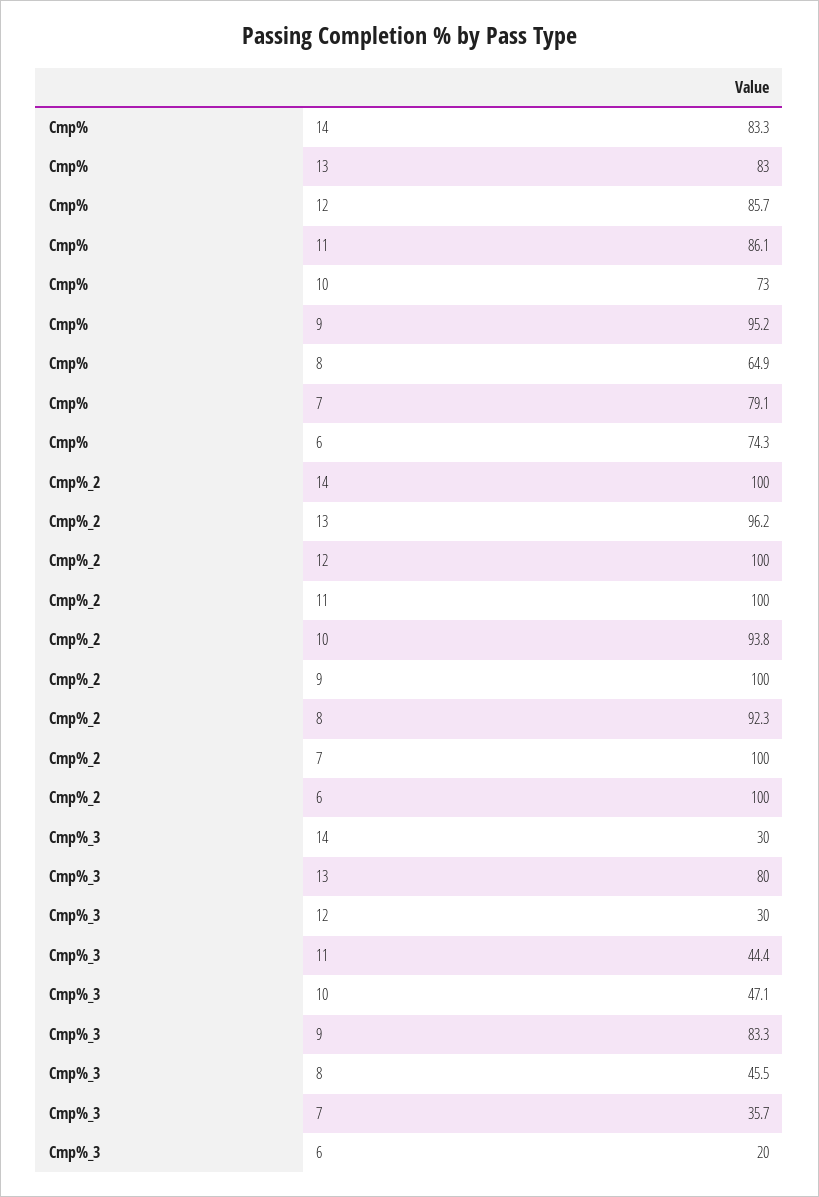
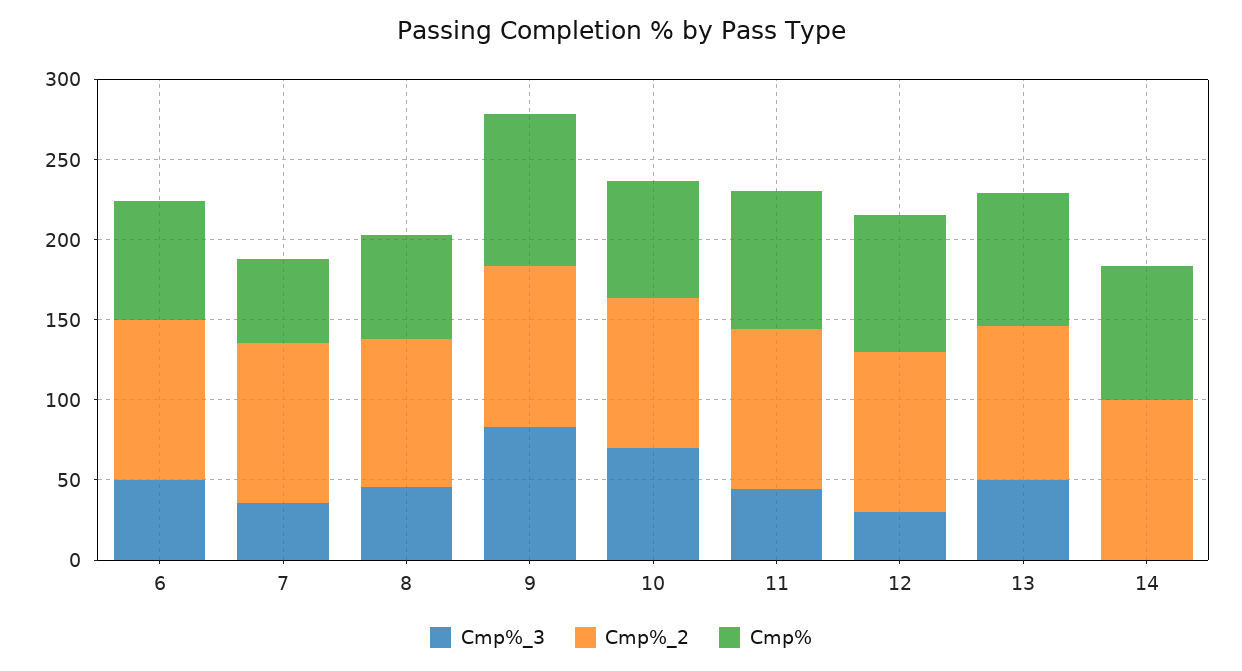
  {
    "Cmp%": {
      "14": 83.3,
      "13": 83,
      "12": 85.7,
      "11": 86.1,
      "10": 73,
      "9": 95.2,
      "8": 64.9,
-     "7": 79.1,
+     "7": 50,
      "6": 74.3
    },
    "Cmp%_2": {
      "14": 100,
      "13": 96.2,
      "12": 100,
      "11": 100,
      "10": 93.8,
      "9": 100,
      "8": 92.3,
      "7": 100,
      "6": 100
    },
    "Cmp%_3": {
-     "14": 30,
+     "14": 0,
-     "13": 80,
+     "13": 50,
      "12": 30,
      "11": 44.4,
-     "10": 47.1,
+     "10": 70,
      "9": 83.3,
      "8": 45.5,
      "7": 35.7,
-     "6": 20
+     "6": 50
    }
  }

